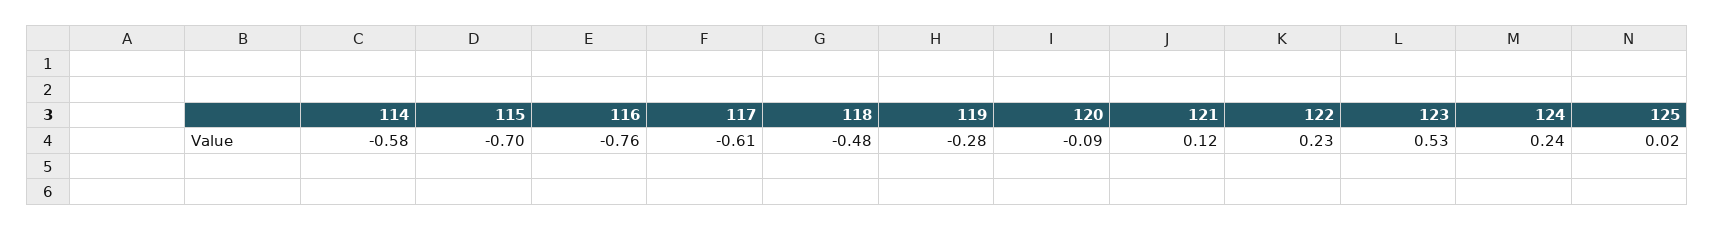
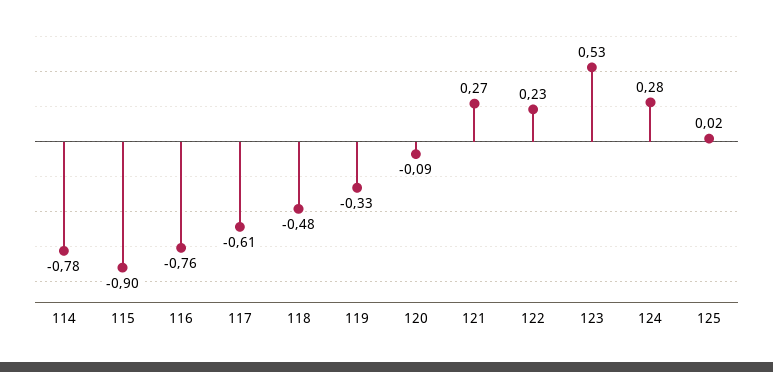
  {
-   "114": -0.58,
+   "114": -0.78,
-   "115": -0.7,
+   "115": -0.9,
    "116": -0.76,
    "117": -0.61,
    "118": -0.48,
-   "119": -0.28,
+   "119": -0.33,
    "120": -0.09,
-   "121": 0.12,
+   "121": 0.27,
    "122": 0.23,
    "123": 0.53,
-   "124": 0.24,
+   "124": 0.28,
    "125": 0.02
  }

